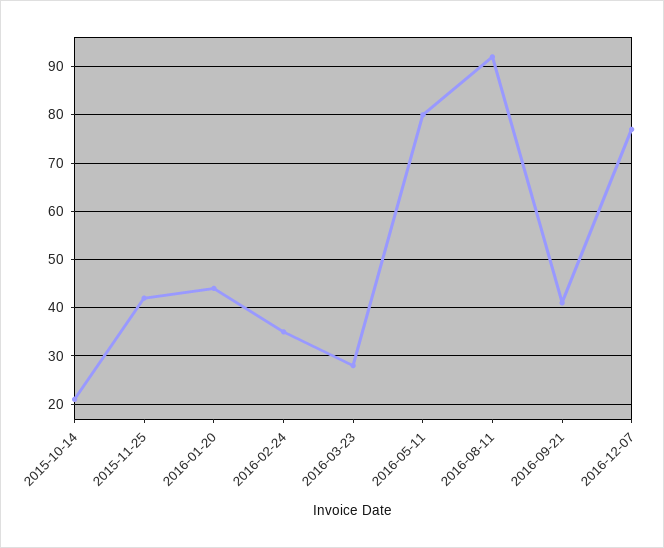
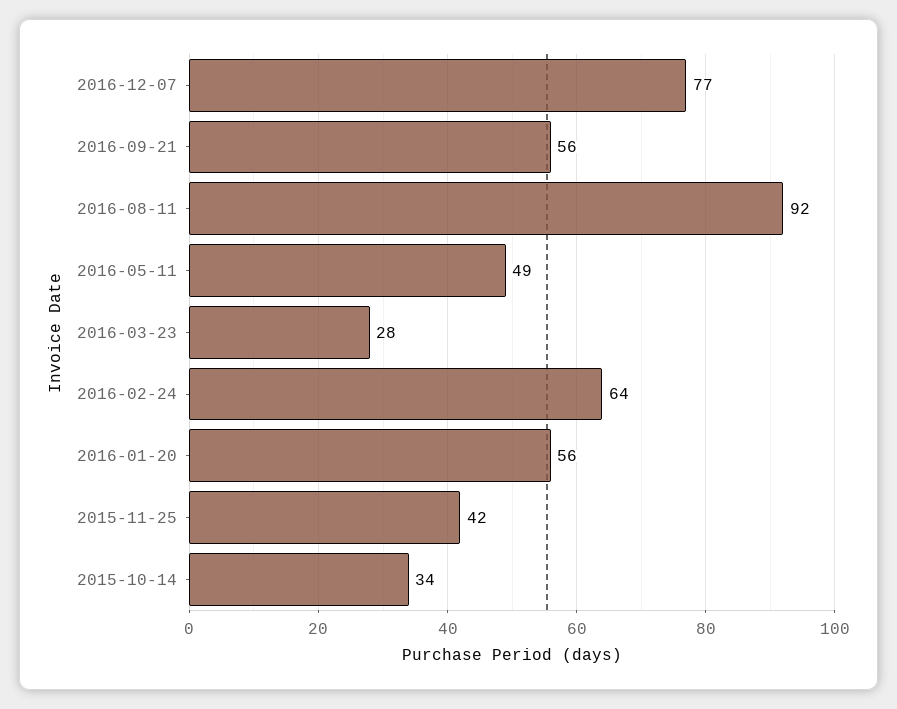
  {
-   "2015-10-14": 20,
+   "2015-10-14": 34,
    "2015-11-25": 42,
-   "2016-01-20": 45,
+   "2016-01-20": 56,
-   "2016-02-24": 35,
+   "2016-02-24": 64,
    "2016-03-23": 28,
-   "2016-05-11": 80,
+   "2016-05-11": 49,
    "2016-08-11": 92,
-   "2016-09-21": 40,
+   "2016-09-21": 56,
    "2016-12-07": 77
  }

